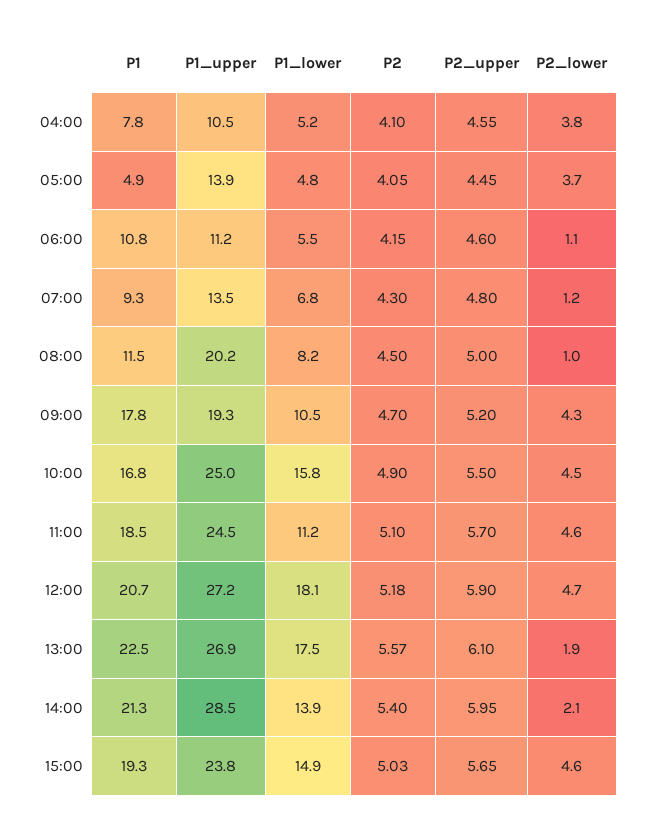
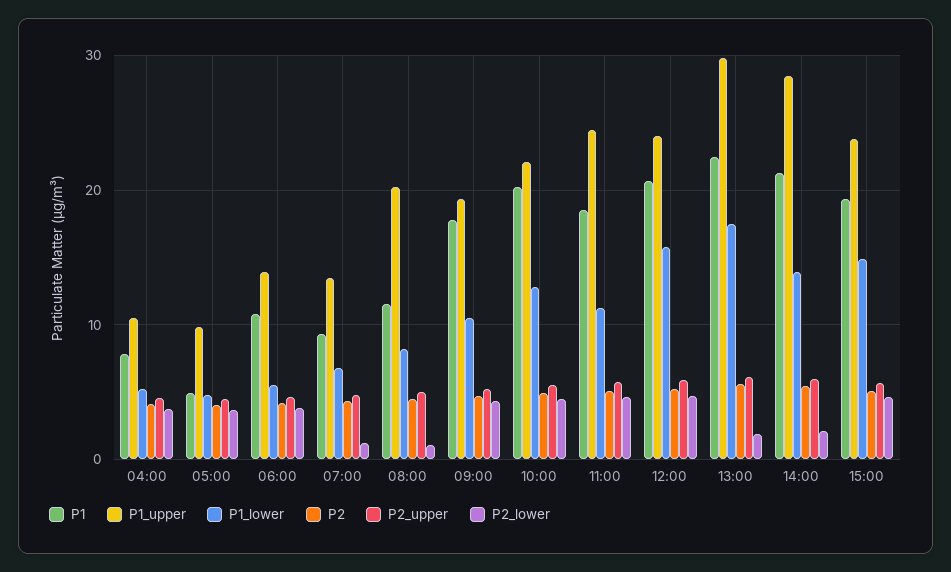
  {
    "P1": {
      "04:00": 7.8,
      "05:00": 4.9,
      "06:00": 10.8,
      "07:00": 9.3,
      "08:00": 11.5,
      "09:00": 17.8,
-     "10:00": 16.8,
+     "10:00": 20,
      "11:00": 18.5,
      "12:00": 20.7,
      "13:00": 22.5,
      "14:00": 21.3,
      "15:00": 19.3
    },
    "P1_upper": {
      "04:00": 10.5,
-     "05:00": 13.9,
+     "05:00": 10,
-     "06:00": 11.2,
+     "06:00": 14,
      "07:00": 13.5,
      "08:00": 20.2,
      "09:00": 19.3,
-     "10:00": 25,
+     "10:00": 22,
      "11:00": 24.5,
-     "12:00": 27.2,
+     "12:00": 24,
-     "13:00": 26.9,
+     "13:00": 30,
      "14:00": 28.5,
      "15:00": 23.8
    },
    "P1_lower": {
      "04:00": 5.2,
      "05:00": 4.8,
      "06:00": 5.5,
      "07:00": 6.8,
      "08:00": 8.2,
      "09:00": 10.5,
-     "10:00": 15.8,
+     "10:00": 13,
      "11:00": 11.2,
-     "12:00": 18.1,
+     "12:00": 16,
      "13:00": 17.5,
      "14:00": 13.9,
      "15:00": 14.9
    },
    "P2": {
      "04:00": 4.1,
      "05:00": 4.05,
      "06:00": 4.15,
      "07:00": 4.3,
      "08:00": 4.5,
      "09:00": 4.7,
      "10:00": 4.9,
      "11:00": 5.1,
      "12:00": 5.18,
      "13:00": 5.57,
      "14:00": 5.4,
      "15:00": 5.03
    },
    "P2_upper": {
      "04:00": 4.55,
      "05:00": 4.45,
      "06:00": 4.6,
      "07:00": 4.8,
      "08:00": 5,
      "09:00": 5.2,
      "10:00": 5.5,
      "11:00": 5.7,
      "12:00": 5.9,
      "13:00": 6.1,
      "14:00": 5.95,
      "15:00": 5.65
    },
    "P2_lower": {
      "04:00": 3.8,
      "05:00": 3.7,
-     "06:00": 1.1,
+     "06:00": 4,
      "07:00": 1.2,
      "08:00": 1,
      "09:00": 4.3,
      "10:00": 4.5,
      "11:00": 4.6,
      "12:00": 4.7,
      "13:00": 1.9,
      "14:00": 2.1,
      "15:00": 4.6
    }
  }

